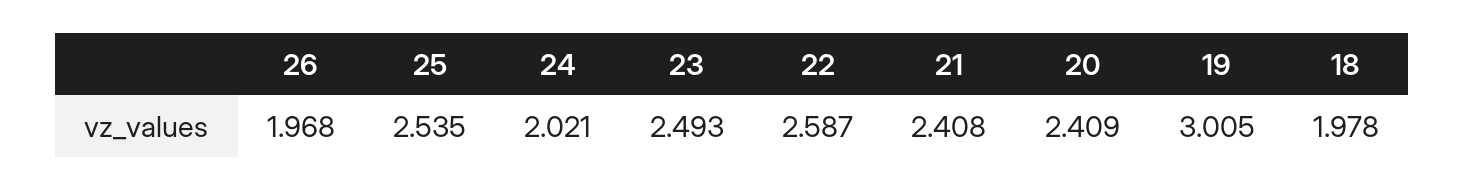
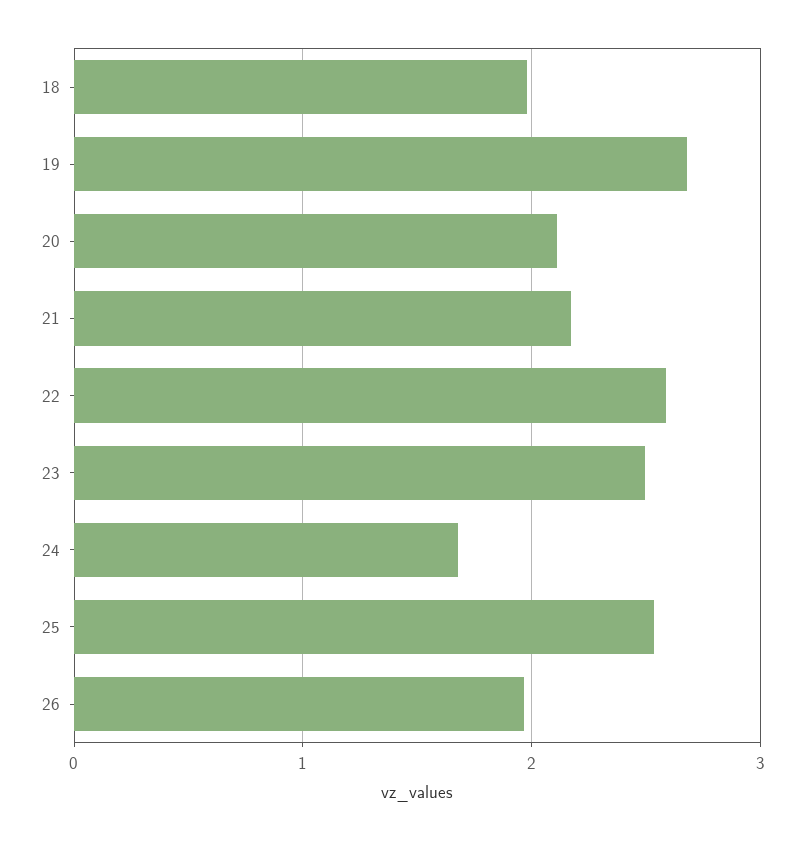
  {
    "26": 1.968,
    "25": 2.535,
-   "24": 2.021,
+   "24": 1.7,
    "23": 2.493,
    "22": 2.587,
-   "21": 2.408,
+   "21": 2.2,
-   "20": 2.409,
+   "20": 2.1,
-   "19": 3.005,
+   "19": 2.7,
    "18": 1.978
  }

